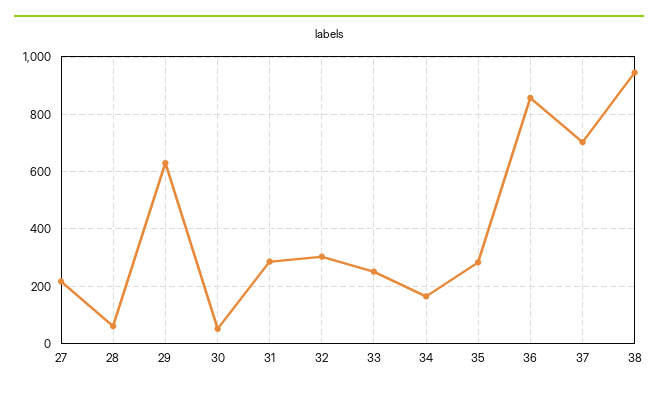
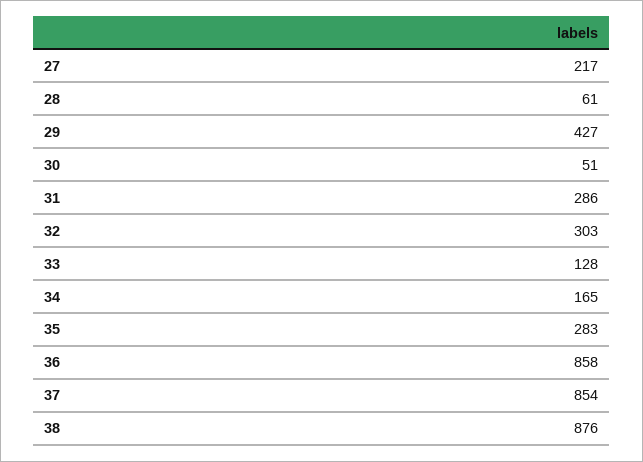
  {
    "27": 217,
    "28": 61,
-   "29": 625,
+   "29": 427,
    "30": 51,
    "31": 286,
    "32": 303,
-   "33": 250,
+   "33": 128,
    "34": 165,
    "35": 283,
    "36": 858,
-   "37": 700,
+   "37": 854,
-   "38": 950
+   "38": 876
  }

